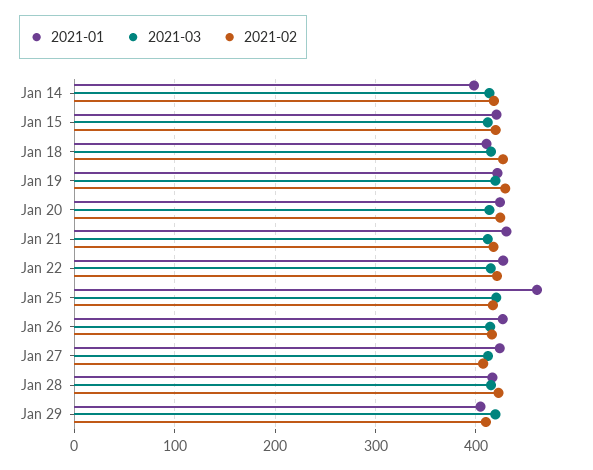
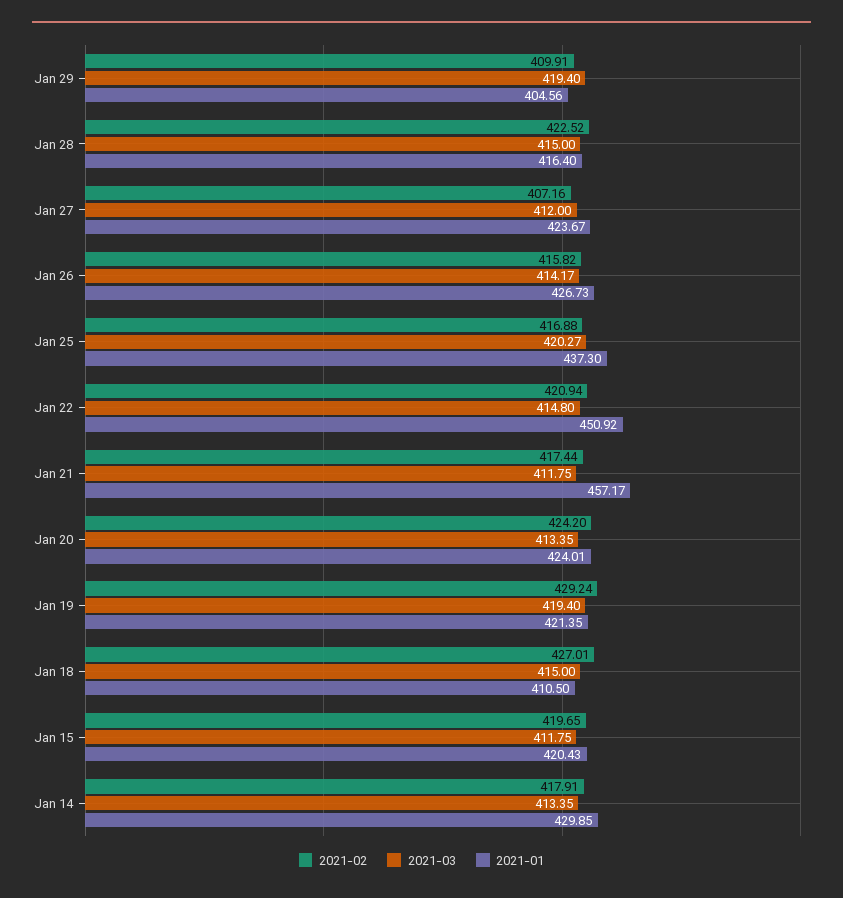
  {
    "2021-01": {
-     "Jan 14": 400,
+     "Jan 14": 429.85,
      "Jan 15": 420.43,
      "Jan 18": 410.5,
      "Jan 19": 421.35,
      "Jan 20": 424.01,
-     "Jan 21": 430,
+     "Jan 21": 457.17,
-     "Jan 22": 430,
+     "Jan 22": 450.92,
-     "Jan 25": 460,
+     "Jan 25": 437.3,
      "Jan 26": 426.73,
      "Jan 27": 423.67,
      "Jan 28": 416.4,
      "Jan 29": 404.56
    },
    "2021-03": {
      "Jan 14": 413.35,
      "Jan 15": 411.75,
      "Jan 18": 415,
      "Jan 19": 419.4,
      "Jan 20": 413.35,
      "Jan 21": 411.75,
      "Jan 22": 414.8,
      "Jan 25": 420.27,
      "Jan 26": 414.17,
      "Jan 27": 412,
      "Jan 28": 415,
      "Jan 29": 419.4
    },
    "2021-02": {
      "Jan 14": 417.91,
      "Jan 15": 419.65,
      "Jan 18": 427.01,
      "Jan 19": 429.24,
      "Jan 20": 424.2,
      "Jan 21": 417.44,
      "Jan 22": 420.94,
      "Jan 25": 416.88,
      "Jan 26": 415.82,
      "Jan 27": 407.16,
      "Jan 28": 422.52,
      "Jan 29": 409.91
    }
  }

